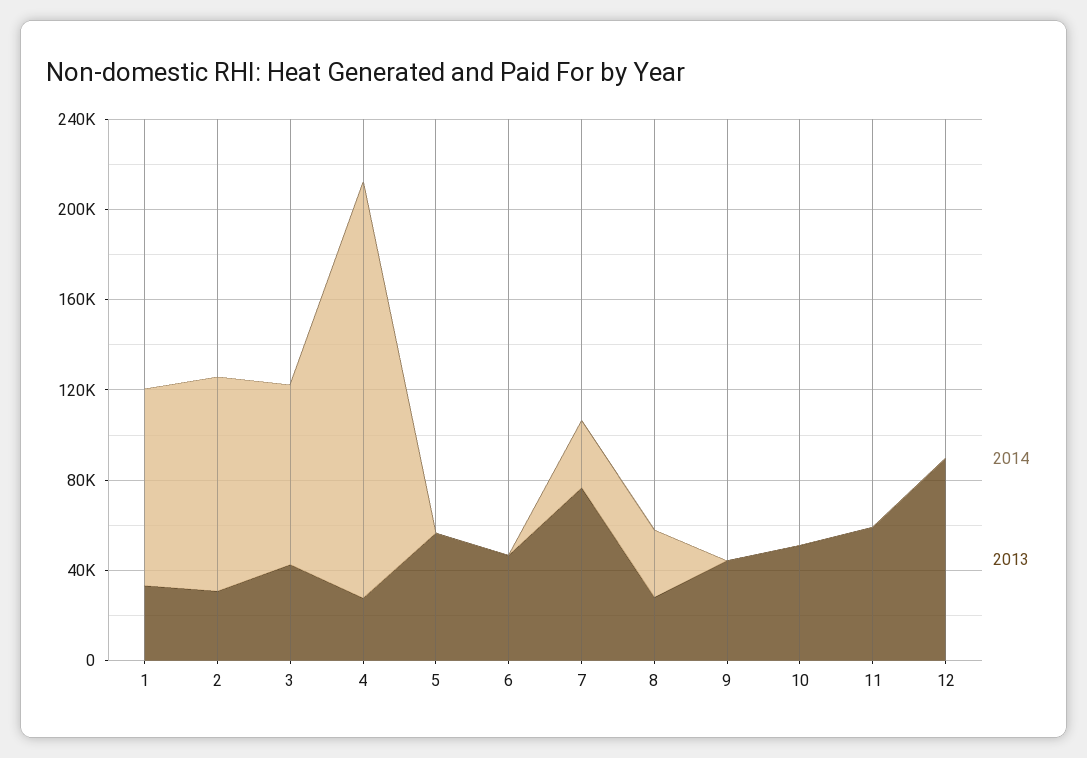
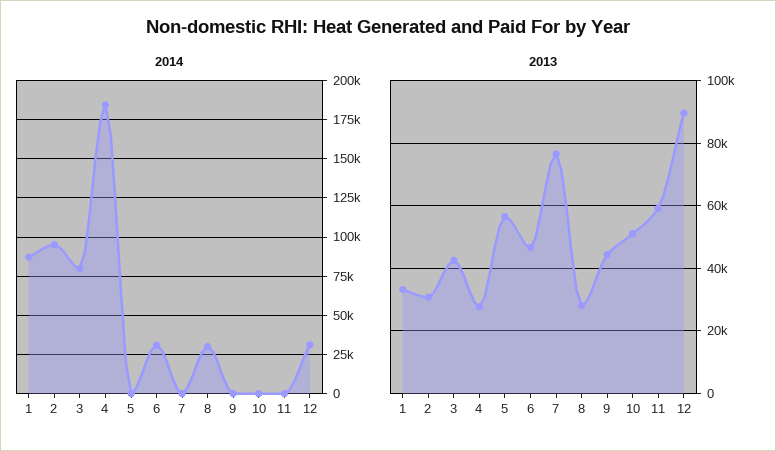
  {
    "2014": {
      "1": 85000,
      "2": 95000,
      "3": 80000,
      "4": 185000,
      "5": 0,
-     "6": 0,
+     "6": 30000,
-     "7": 30000,
+     "7": 0,
      "8": 30000,
      "9": 0,
      "10": 0,
      "11": 0,
-     "12": 0
+     "12": 30000
    },
    "2013": {
      "1": 34000,
      "2": 30000,
      "3": 42000,
      "4": 28000,
      "5": 56000,
      "6": 46000,
      "7": 76000,
      "8": 28000,
      "9": 44000,
      "10": 52000,
      "11": 60000,
      "12": 90000
    }
  }

